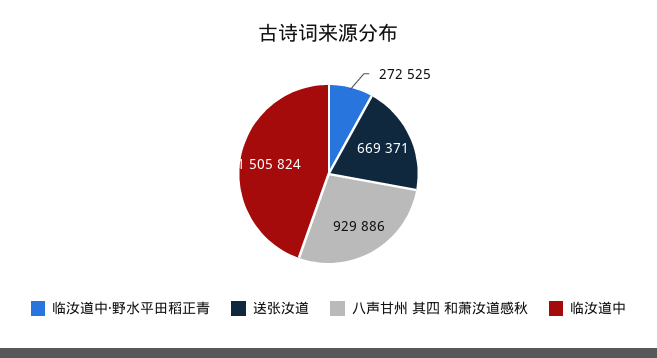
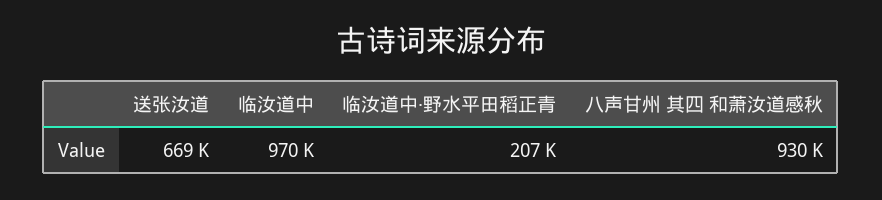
  {
-   "临汝道中·野水平田稻正青": 272525,
+   "临汝道中·野水平田稻正青": 207000,
    "送张汝道": 669371,
    "八声甘州 其四 和萧汝道感秋": 929886,
-   "临汝道中": 1505824
+   "临汝道中": 970000
  }

